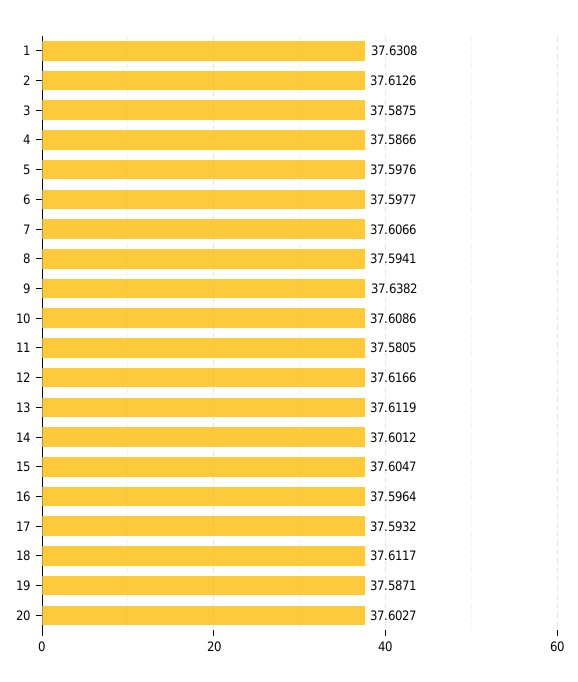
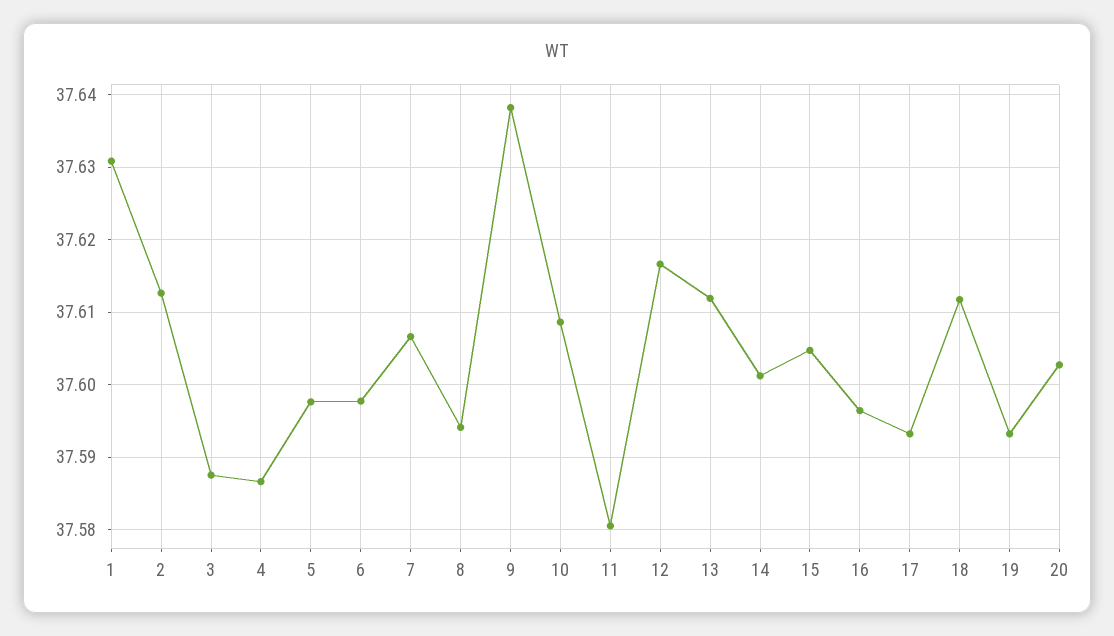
  {
    "1": 37.6308,
    "2": 37.6126,
    "3": 37.5875,
    "4": 37.5866,
    "5": 37.5976,
    "6": 37.5977,
    "7": 37.6066,
    "8": 37.5941,
    "9": 37.6382,
    "10": 37.6086,
    "11": 37.5805,
    "12": 37.6166,
    "13": 37.6119,
    "14": 37.6012,
    "15": 37.6047,
    "16": 37.5964,
    "17": 37.5932,
    "18": 37.6117,
-   "19": 37.5871,
+   "19": 37.593,
    "20": 37.6027
  }

